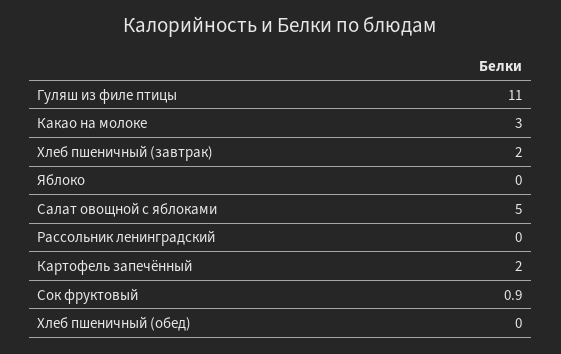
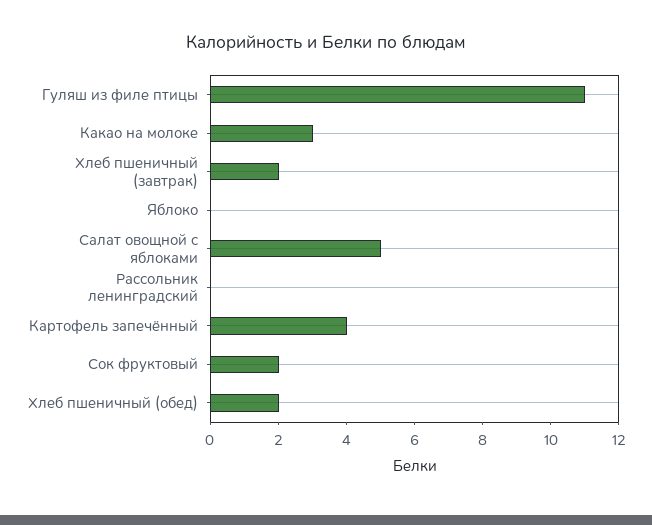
  {
    "Гуляш из филе птицы": 11,
    "Какао на молоке": 3,
    "Хлеб пшеничный (завтрак)": 2,
    "Яблоко": 0,
    "Салат овощной с яблоками": 5,
    "Рассольник ленинградский": 0,
-   "Картофель запечённый": 2,
+   "Картофель запечённый": 4,
-   "Сок фруктовый": 0.9,
+   "Сок фруктовый": 2,
-   "Хлеб пшеничный (обед)": 0
+   "Хлеб пшеничный (обед)": 2
  }

